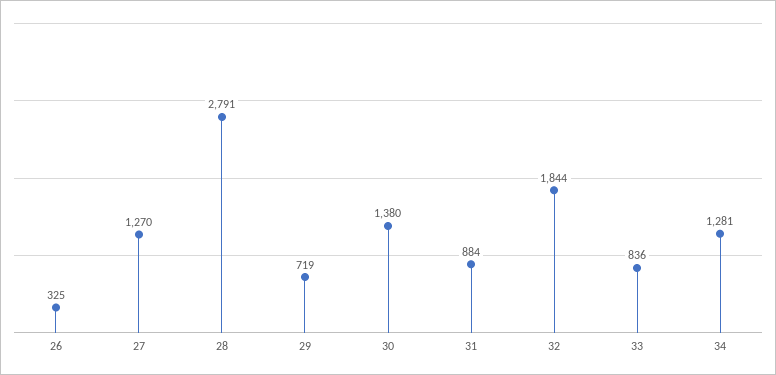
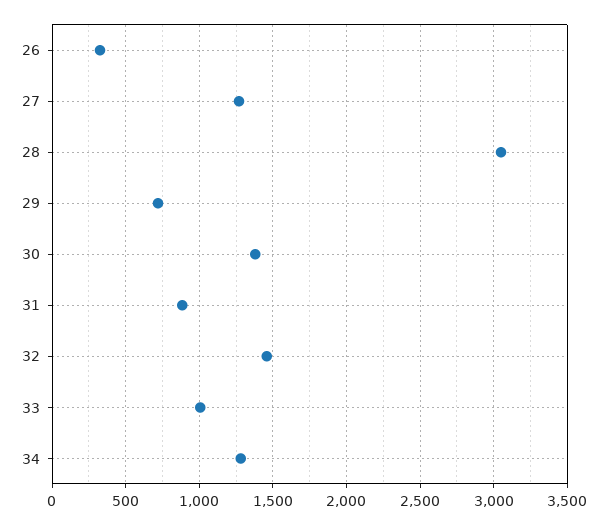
  {
    "26": 325,
    "27": 1270,
-   "28": 2791,
+   "28": 3050,
    "29": 719,
    "30": 1380,
    "31": 884,
-   "32": 1844,
+   "32": 1450,
-   "33": 836,
+   "33": 1000,
    "34": 1281
  }

